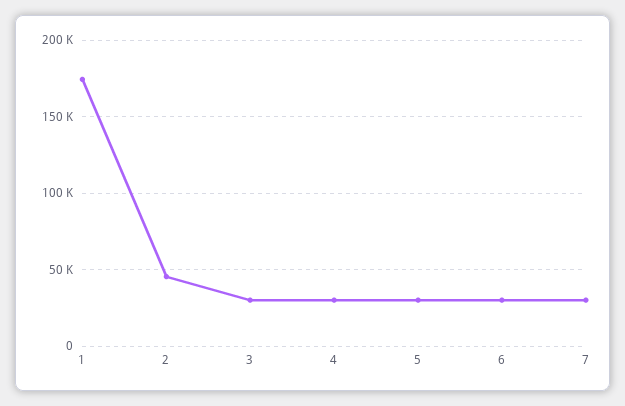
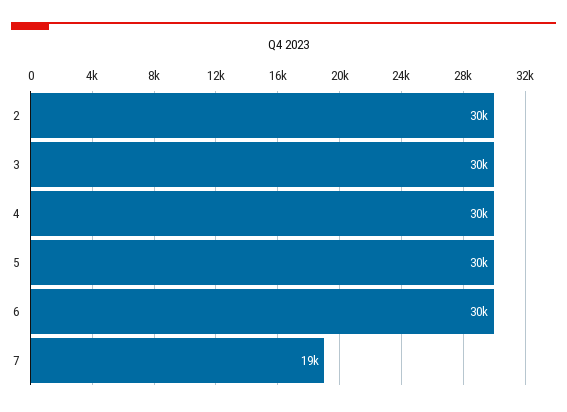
  {
-   "1": 175000,
-   "2": 45000,
+   "2": 30000,
    "3": 30000,
    "4": 30000,
    "5": 30000,
    "6": 30000,
-   "7": 30000
+   "7": 19000
  }

